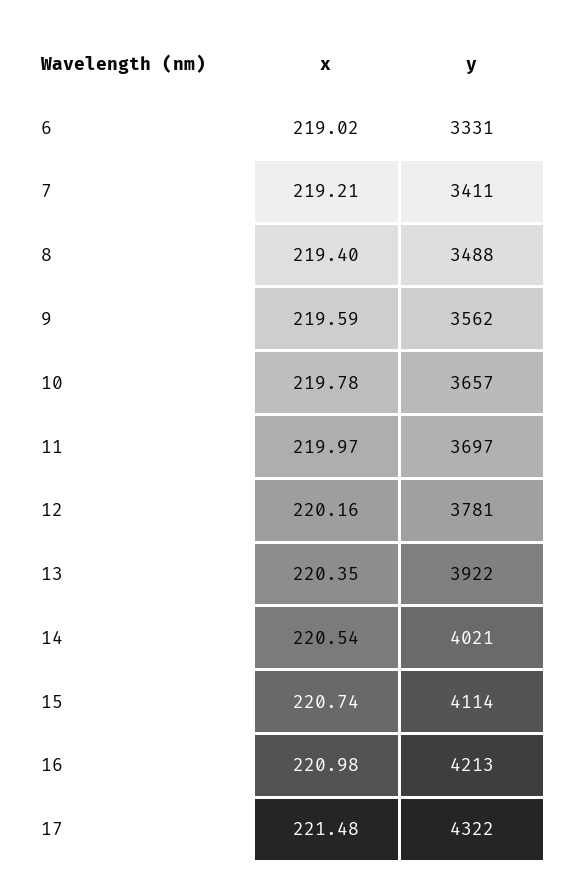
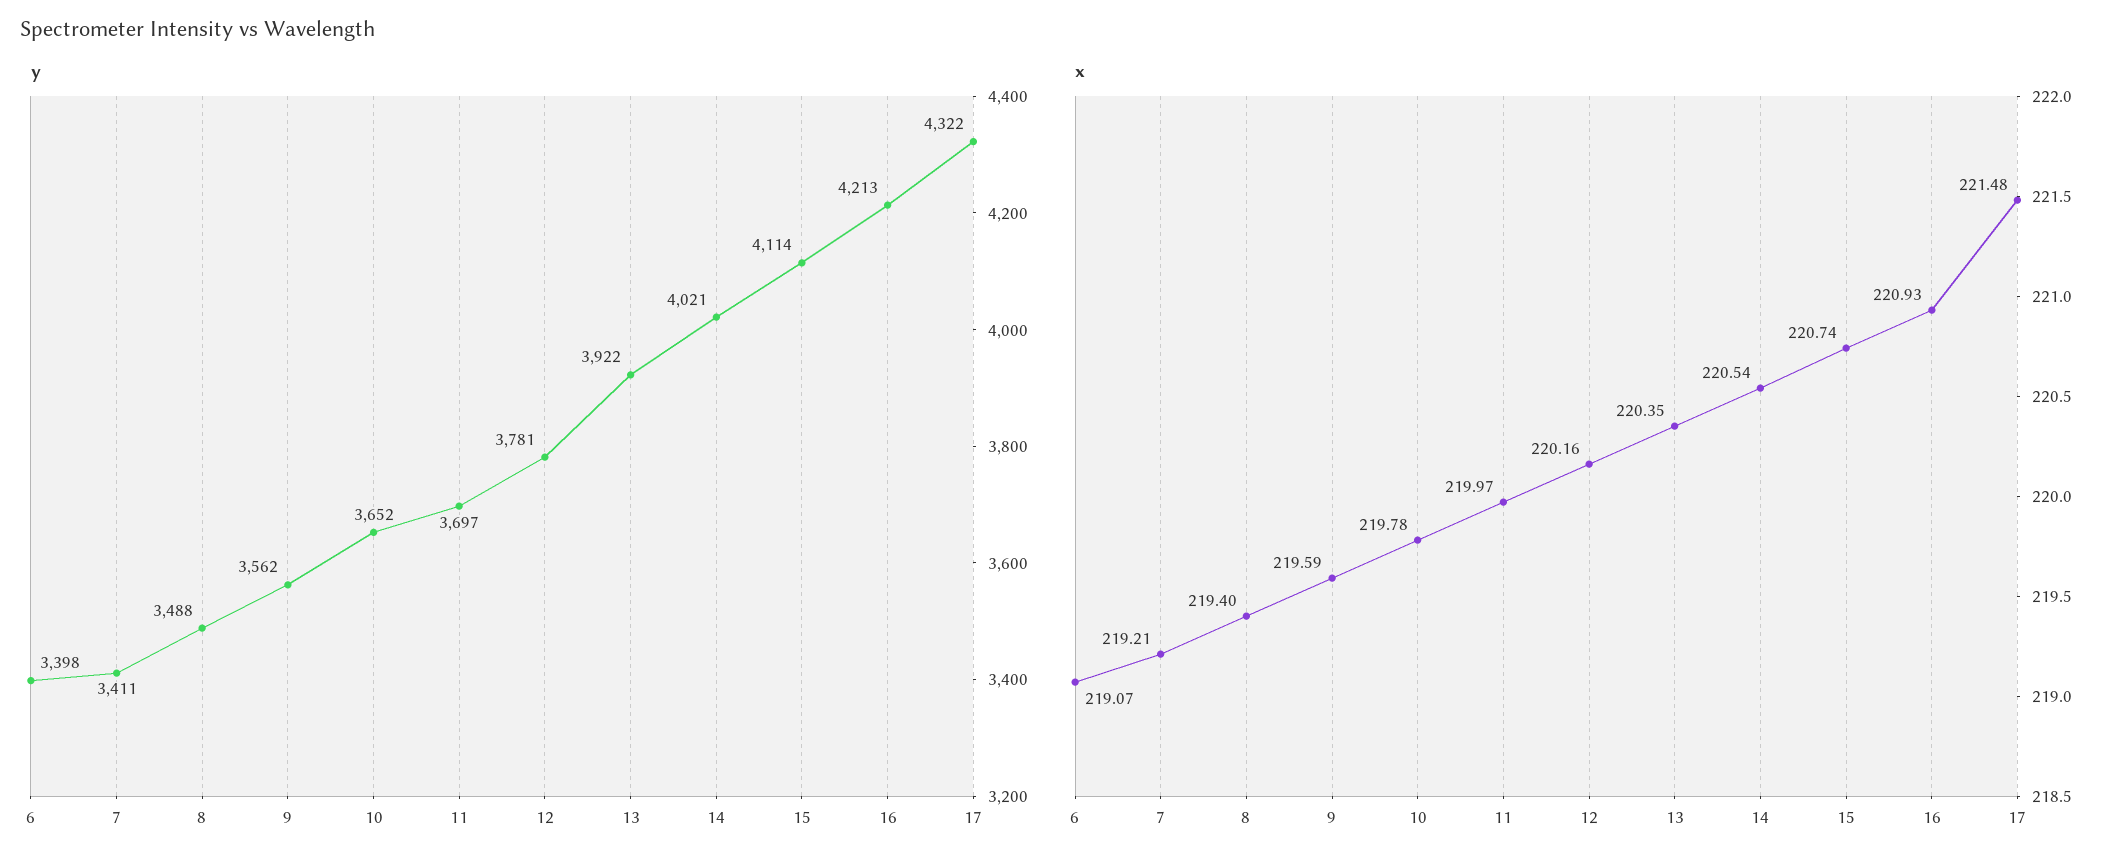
  {
    "x": {
-     "6": 219.02,
+     "6": 219.07,
      "7": 219.21,
      "8": 219.4,
      "9": 219.59,
      "10": 219.78,
      "11": 219.97,
      "12": 220.16,
      "13": 220.35,
      "14": 220.54,
      "15": 220.74,
-     "16": 220.98,
+     "16": 220.93,
      "17": 221.48
    },
    "y": {
-     "6": 3331,
+     "6": 3398,
      "7": 3411,
      "8": 3488,
      "9": 3562,
-     "10": 3657,
+     "10": 3652,
      "11": 3697,
      "12": 3781,
      "13": 3922,
      "14": 4021,
      "15": 4114,
      "16": 4213,
      "17": 4322
    }
  }

